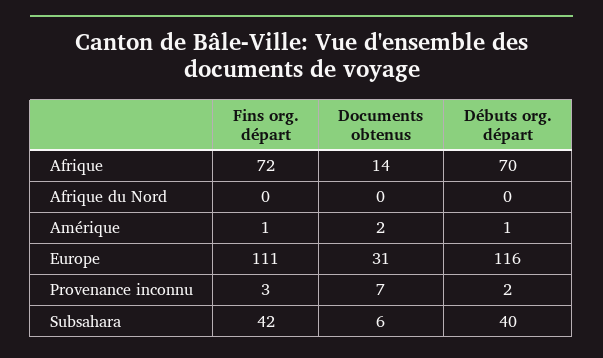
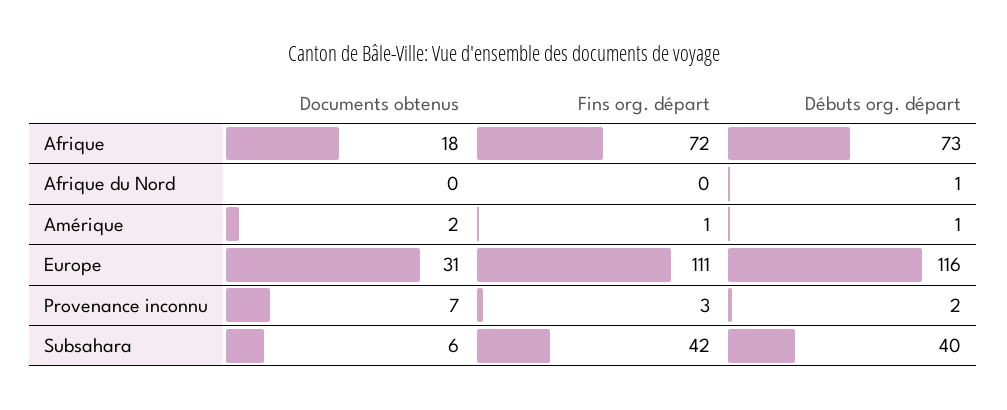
  {
    "Fins org. départ": {
      "Afrique": 72,
      "Afrique du Nord": 0,
      "Amérique": 1,
      "Europe": 111,
      "Provenance inconnu": 3,
      "Subsahara": 42
    },
    "Documents obtenus": {
-     "Afrique": 14,
+     "Afrique": 18,
      "Afrique du Nord": 0,
      "Amérique": 2,
      "Europe": 31,
      "Provenance inconnu": 7,
      "Subsahara": 6
    },
    "Débuts org. départ": {
-     "Afrique": 70,
+     "Afrique": 73,
-     "Afrique du Nord": 0,
+     "Afrique du Nord": 1,
      "Amérique": 1,
      "Europe": 116,
      "Provenance inconnu": 2,
      "Subsahara": 40
    }
  }

